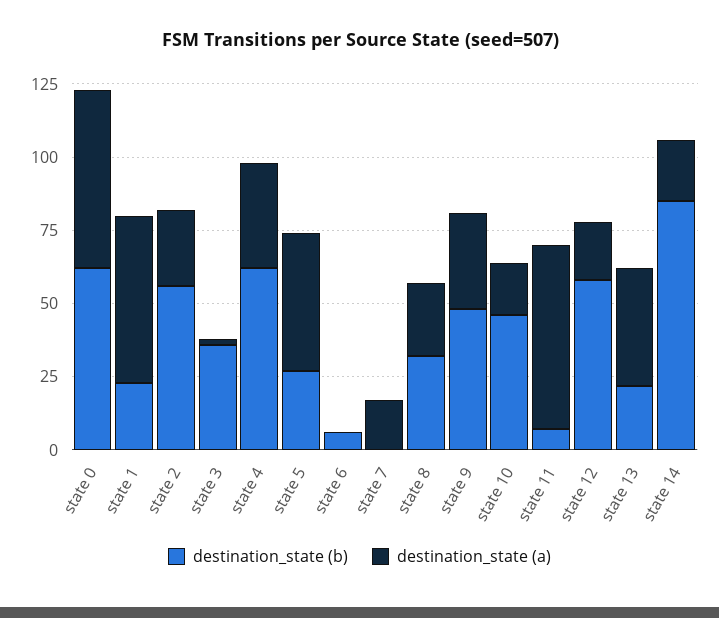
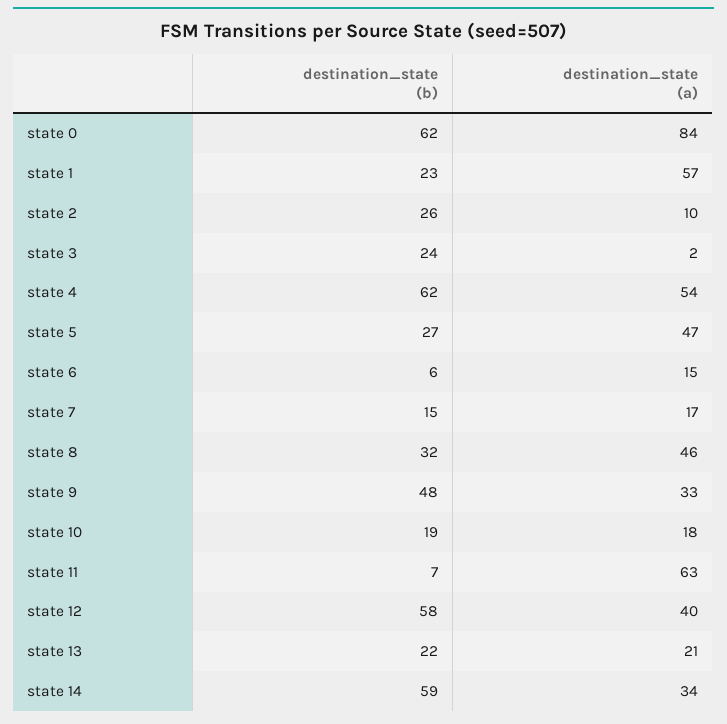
  {
    "destination_state (b)": {
      "state 0": 62,
      "state 1": 23,
-     "state 2": 55,
+     "state 2": 26,
-     "state 3": 35,
+     "state 3": 24,
      "state 4": 62,
      "state 5": 27,
      "state 6": 6,
-     "state 7": 0,
+     "state 7": 15,
      "state 8": 32,
      "state 9": 48,
-     "state 10": 45,
+     "state 10": 19,
      "state 11": 7,
      "state 12": 58,
      "state 13": 22,
-     "state 14": 85
+     "state 14": 59
    },
    "destination_state (a)": {
-     "state 0": 60,
+     "state 0": 84,
      "state 1": 57,
-     "state 2": 25,
+     "state 2": 10,
      "state 3": 2,
-     "state 4": 35,
+     "state 4": 54,
      "state 5": 47,
-     "state 6": 0,
+     "state 6": 15,
      "state 7": 17,
-     "state 8": 25,
+     "state 8": 46,
      "state 9": 33,
      "state 10": 18,
      "state 11": 63,
-     "state 12": 20,
+     "state 12": 40,
-     "state 13": 40,
+     "state 13": 21,
-     "state 14": 20
+     "state 14": 34
    }
  }

